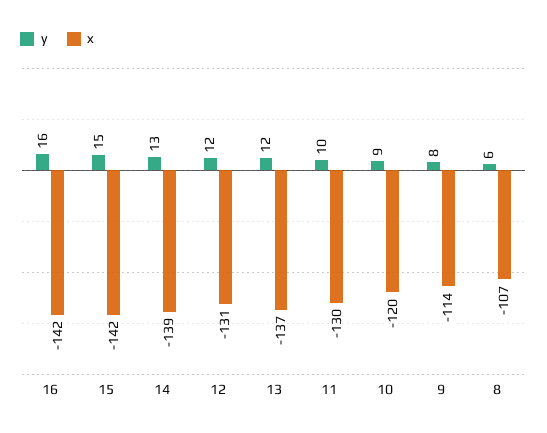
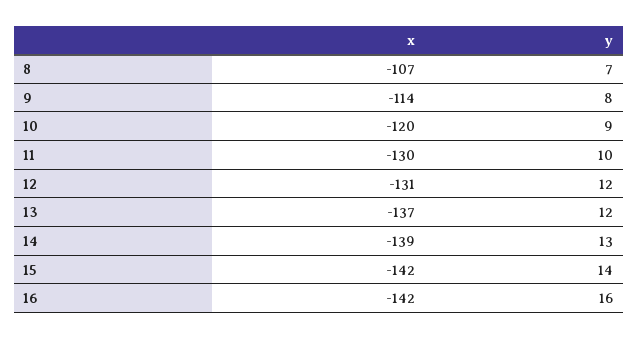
  {
    "y": {
      "16": 16,
-     "15": 15,
+     "15": 14,
      "14": 13,
      "12": 12,
      "13": 12,
      "11": 10,
      "10": 9,
      "9": 8,
-     "8": 6
+     "8": 7
    },
    "x": {
      "16": -142,
      "15": -142,
      "14": -139,
      "12": -131,
      "13": -137,
      "11": -130,
      "10": -120,
      "9": -114,
      "8": -107
    }
  }

